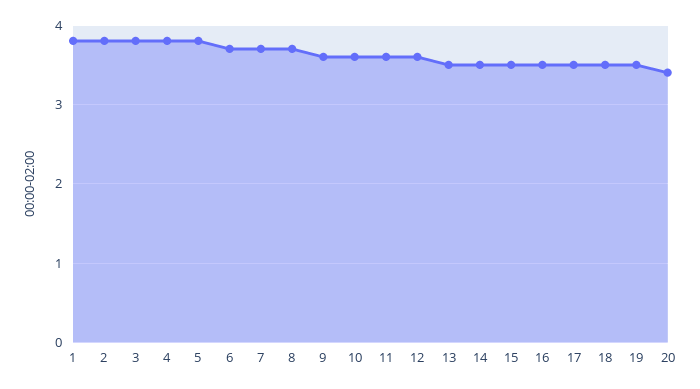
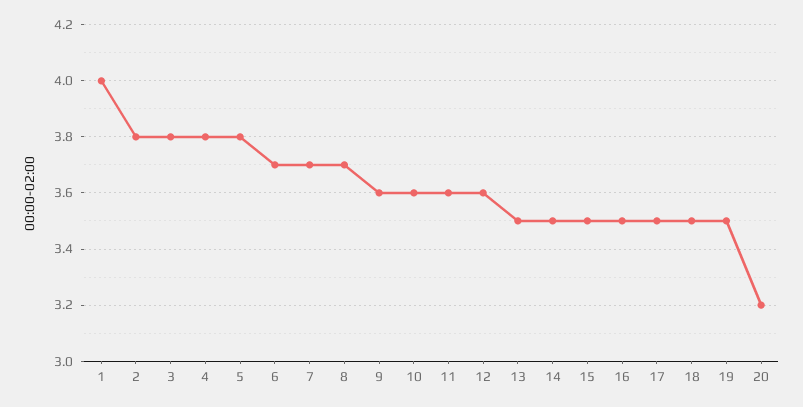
  {
-   "1": 3.8,
+   "1": 4,
    "2": 3.8,
    "3": 3.8,
    "4": 3.8,
    "5": 3.8,
    "6": 3.7,
    "7": 3.7,
    "8": 3.7,
    "9": 3.6,
    "10": 3.6,
    "11": 3.6,
    "12": 3.6,
    "13": 3.5,
    "14": 3.5,
    "15": 3.5,
    "16": 3.5,
    "17": 3.5,
    "18": 3.5,
    "19": 3.5,
-   "20": 3.4
+   "20": 3.2
  }

